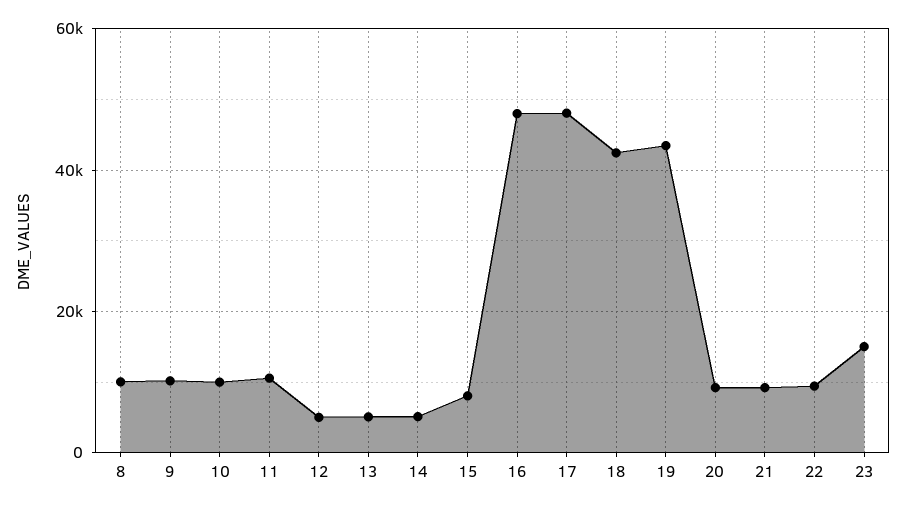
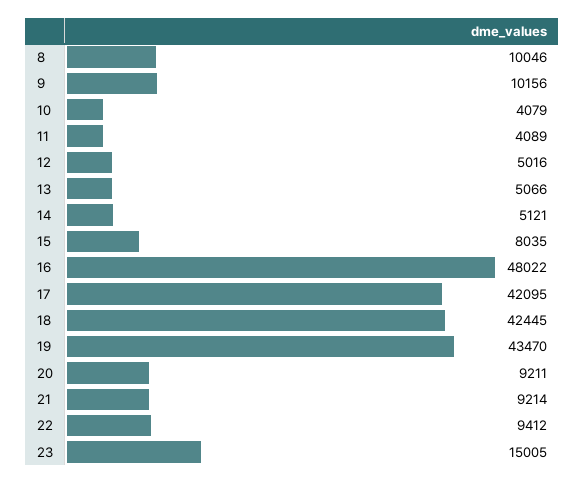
  {
    "8": 10046,
    "9": 10156,
-   "10": 10000,
+   "10": 4079,
-   "11": 10000,
+   "11": 4089,
    "12": 5016,
    "13": 5066,
    "14": 5121,
    "15": 8035,
    "16": 48022,
-   "17": 48000,
+   "17": 42095,
    "18": 42445,
    "19": 43470,
    "20": 9211,
    "21": 9214,
    "22": 9412,
    "23": 15005
  }

